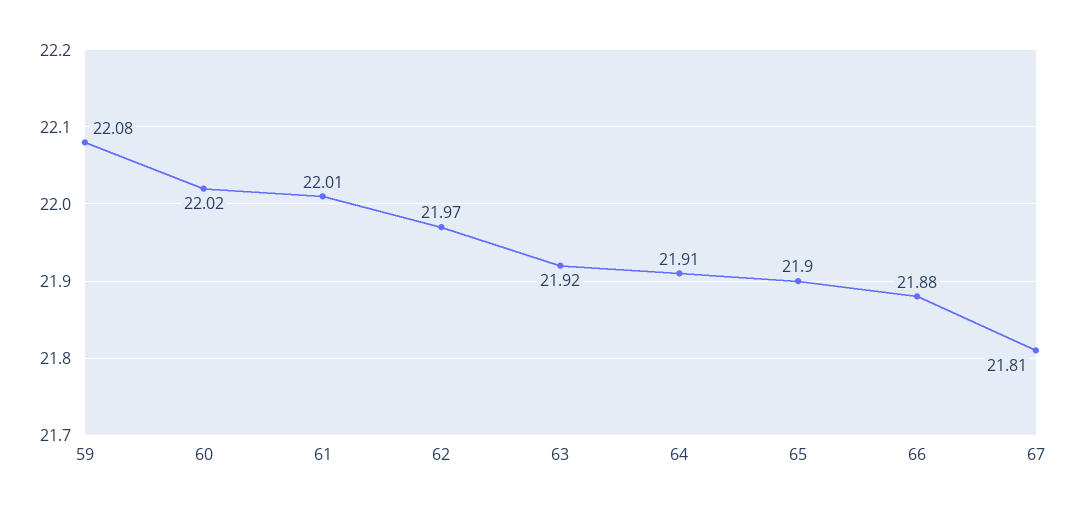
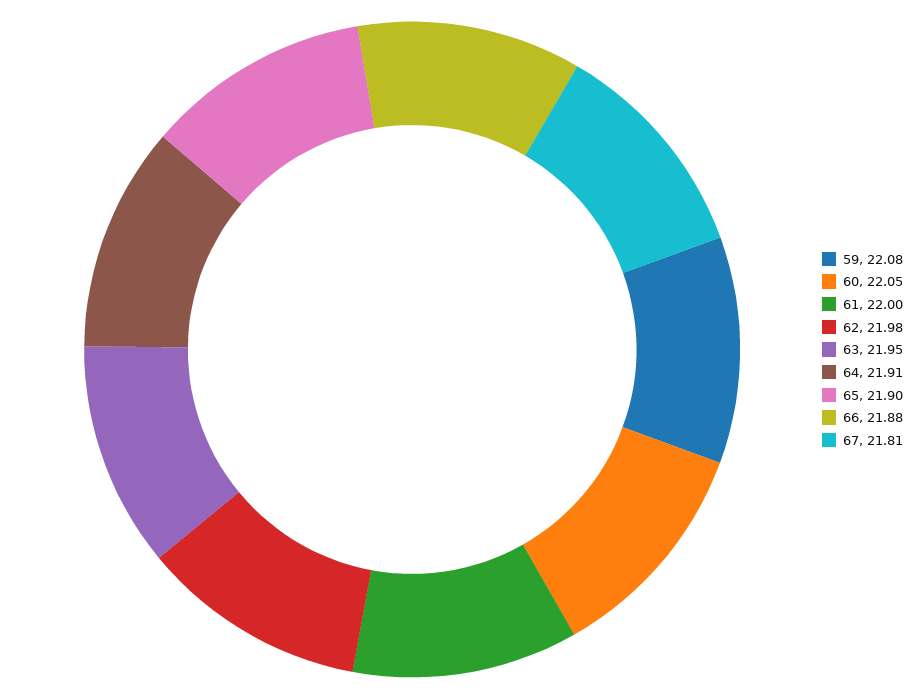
  {
    "59": 22.08,
-   "60": 22.02,
+   "60": 22.05,
-   "61": 22.01,
+   "61": 22,
-   "62": 21.97,
+   "62": 21.98,
-   "63": 21.92,
+   "63": 21.95,
    "64": 21.91,
    "65": 21.9,
    "66": 21.88,
    "67": 21.81
  }

